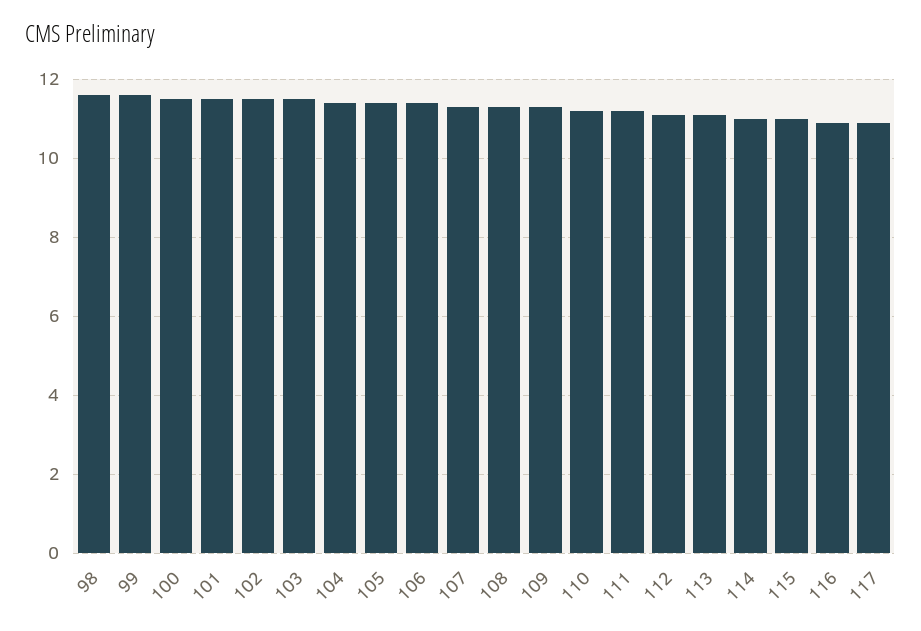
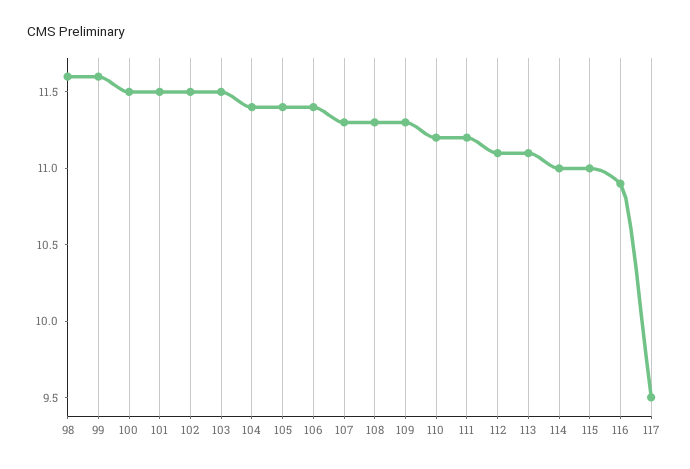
  {
    "98": 11.6,
    "99": 11.6,
    "100": 11.5,
    "101": 11.5,
    "102": 11.5,
    "103": 11.5,
    "104": 11.4,
    "105": 11.4,
    "106": 11.4,
    "107": 11.3,
    "108": 11.3,
    "109": 11.3,
    "110": 11.2,
    "111": 11.2,
    "112": 11.1,
    "113": 11.1,
    "114": 11,
    "115": 11,
    "116": 10.9,
-   "117": 11
+   "117": 9.5
  }

